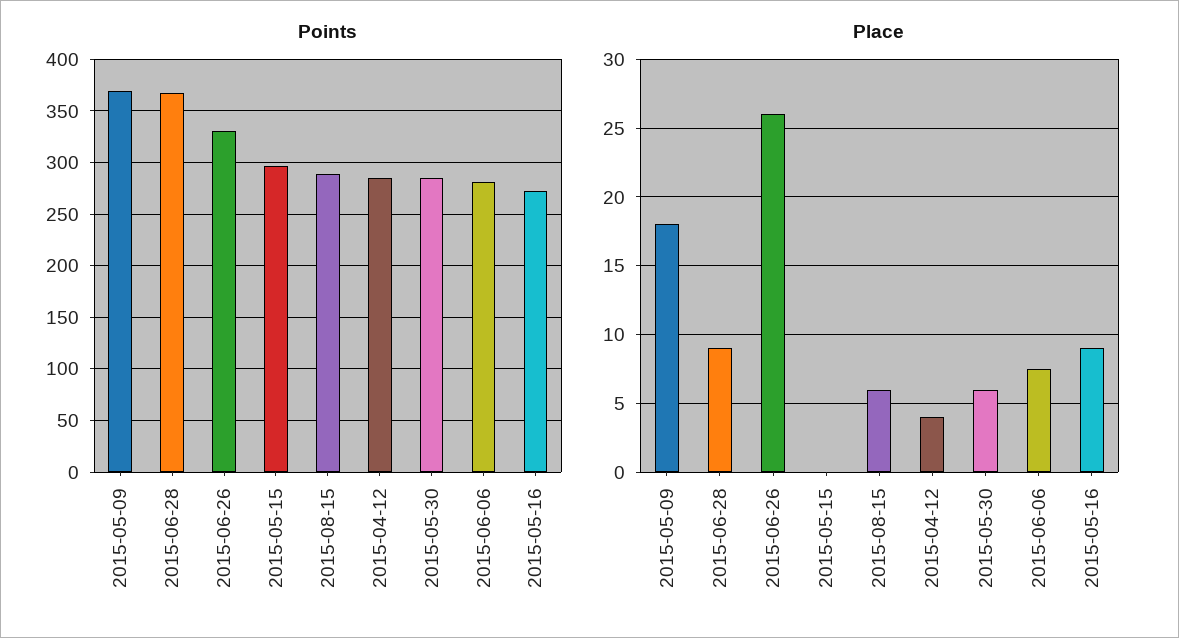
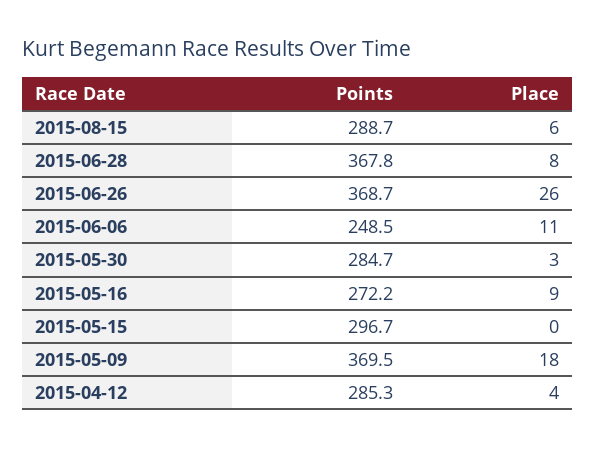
  {
    "Points": {
      "2015-05-09": 369.5,
      "2015-06-28": 367.8,
-     "2015-06-26": 330,
+     "2015-06-26": 368.7,
      "2015-05-15": 296.7,
      "2015-08-15": 288.7,
      "2015-04-12": 285.3,
      "2015-05-30": 284.7,
-     "2015-06-06": 280,
+     "2015-06-06": 248.5,
      "2015-05-16": 272.2
    },
    "Place": {
      "2015-05-09": 18,
-     "2015-06-28": 9,
+     "2015-06-28": 8,
      "2015-06-26": 26,
      "2015-05-15": 0,
      "2015-08-15": 6,
      "2015-04-12": 4,
-     "2015-05-30": 6,
+     "2015-05-30": 3,
-     "2015-06-06": 7.5,
+     "2015-06-06": 11,
      "2015-05-16": 9
    }
  }

